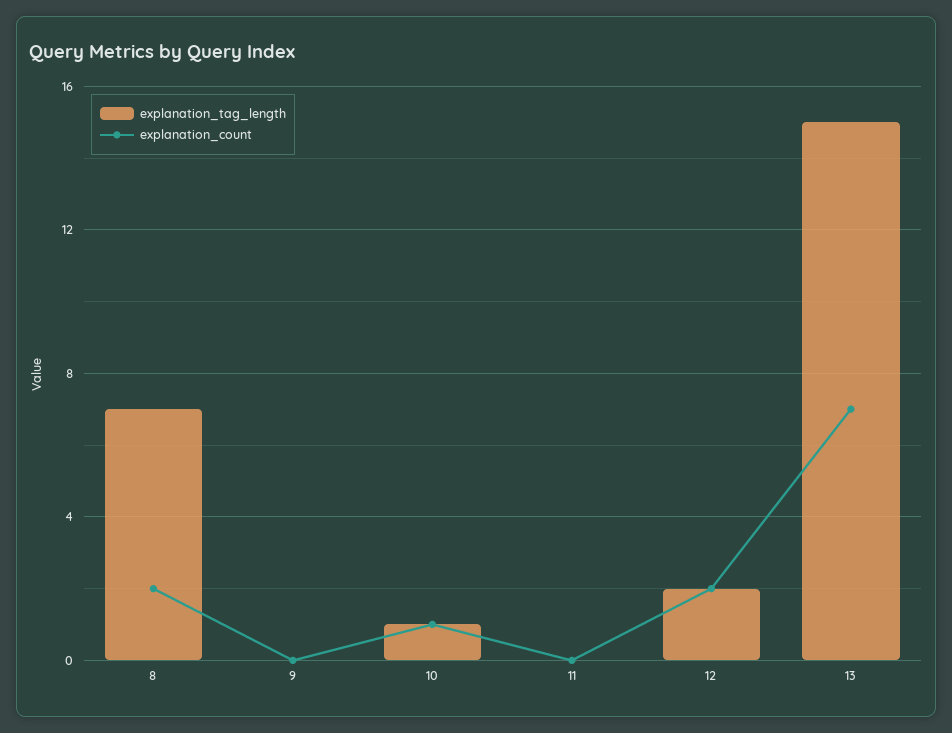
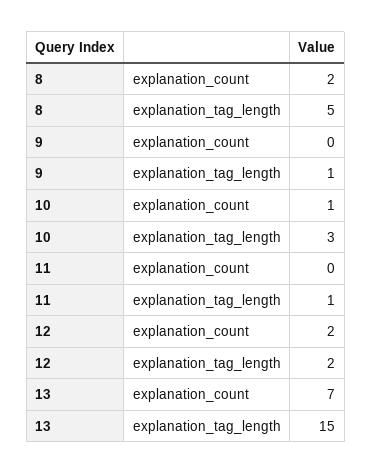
  {
    "explanation_tag_length": {
-     "8": 7,
+     "8": 5,
-     "9": 0,
+     "9": 1,
-     "10": 1,
+     "10": 3,
-     "11": 0,
+     "11": 1,
      "12": 2,
      "13": 15
    },
    "explanation_count": {
      "8": 2,
      "9": 0,
      "10": 1,
      "11": 0,
      "12": 2,
      "13": 7
    }
  }

